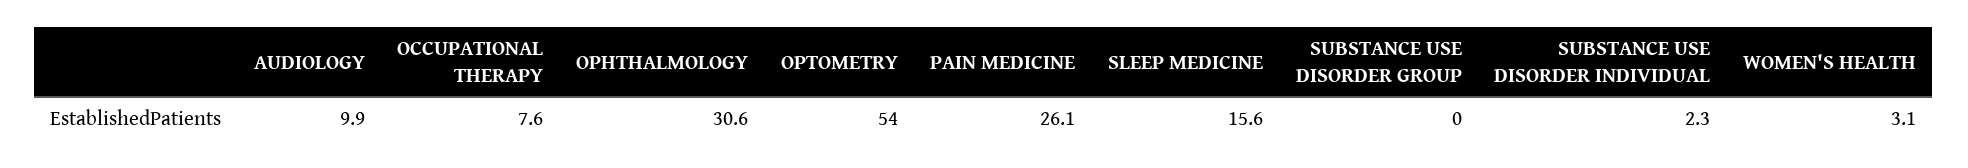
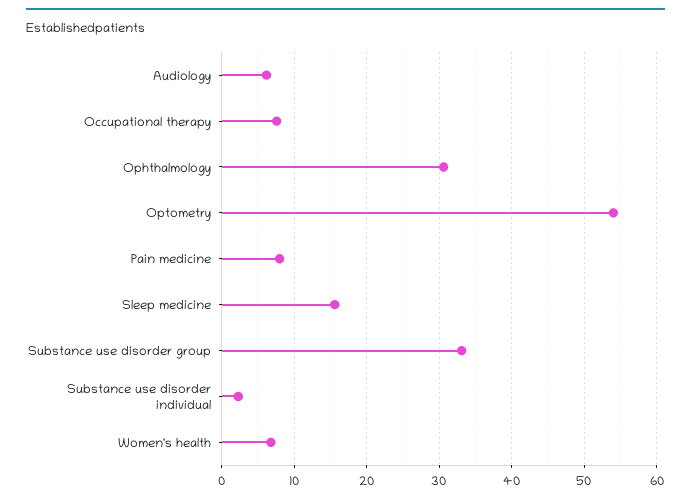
  {
-   "AUDIOLOGY": 9.9,
+   "AUDIOLOGY": 6,
    "OCCUPATIONAL THERAPY": 7.6,
    "OPHTHALMOLOGY": 30.6,
    "OPTOMETRY": 54,
-   "PAIN MEDICINE": 26.1,
+   "PAIN MEDICINE": 8,
    "SLEEP MEDICINE": 15.6,
-   "SUBSTANCE USE DISORDER GROUP": 0,
+   "SUBSTANCE USE DISORDER GROUP": 33,
    "SUBSTANCE USE DISORDER INDIVIDUAL": 2.3,
-   "WOMEN'S HEALTH": 3.1
+   "WOMEN'S HEALTH": 7
  }

